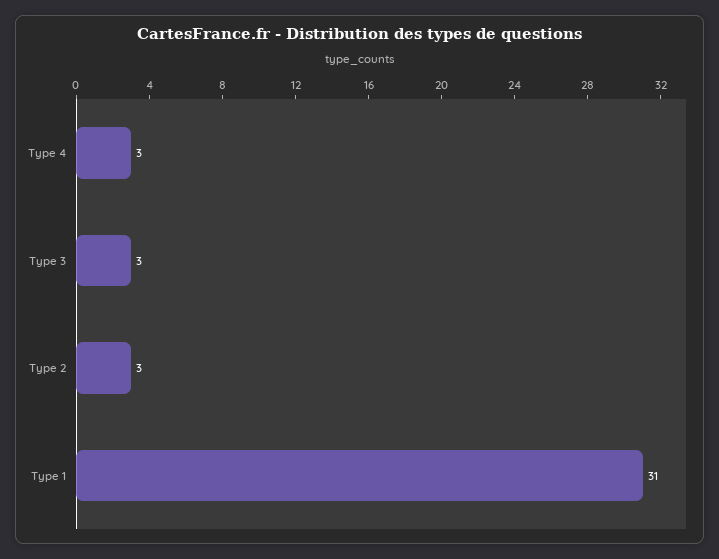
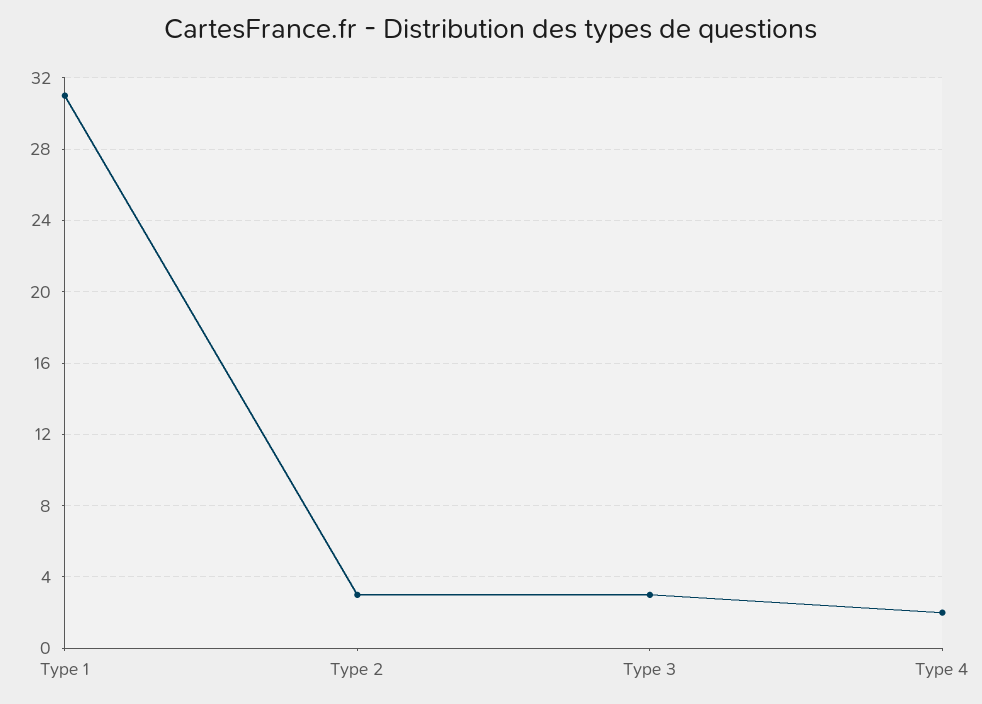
  {
-   "Type 4": 3,
+   "Type 4": 2,
    "Type 3": 3,
    "Type 2": 3,
    "Type 1": 31
  }

